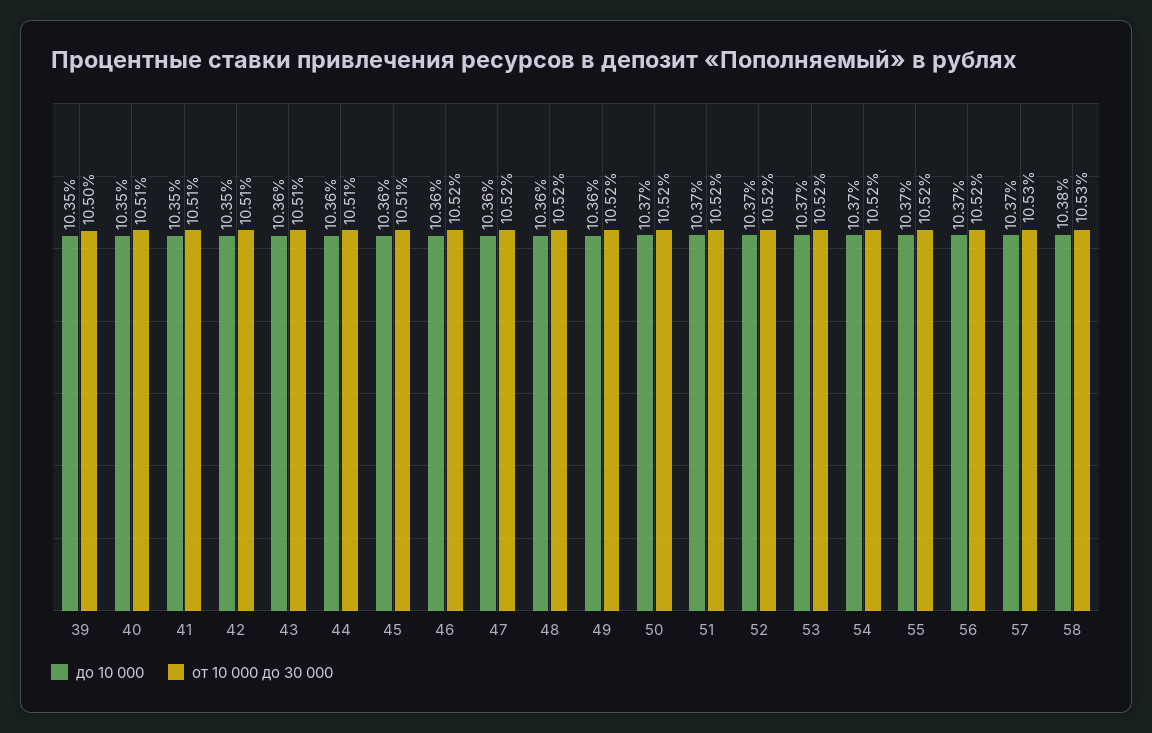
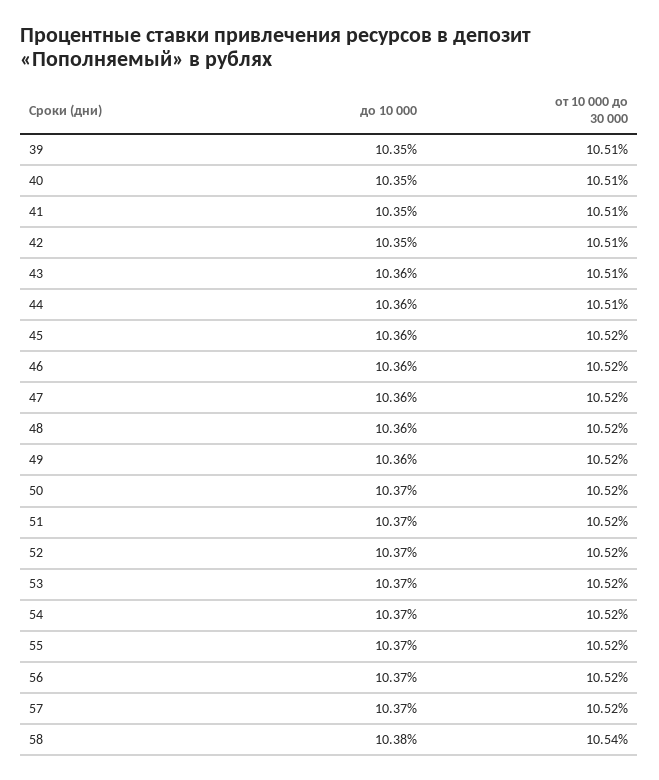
  {
    "до 10 000": {
      "39": 10.35,
      "40": 10.35,
      "41": 10.35,
      "42": 10.35,
      "43": 10.36,
      "44": 10.36,
      "45": 10.36,
      "46": 10.36,
      "47": 10.36,
      "48": 10.36,
      "49": 10.36,
      "50": 10.37,
      "51": 10.37,
      "52": 10.37,
      "53": 10.37,
      "54": 10.37,
      "55": 10.37,
      "56": 10.37,
      "57": 10.37,
      "58": 10.38
    },
    "от 10 000 до 30 000": {
-     "39": 10.5,
+     "39": 10.51,
      "40": 10.51,
      "41": 10.51,
      "42": 10.51,
      "43": 10.51,
      "44": 10.51,
-     "45": 10.51,
+     "45": 10.52,
      "46": 10.52,
      "47": 10.52,
      "48": 10.52,
      "49": 10.52,
      "50": 10.52,
      "51": 10.52,
      "52": 10.52,
      "53": 10.52,
      "54": 10.52,
      "55": 10.52,
      "56": 10.52,
-     "57": 10.53,
+     "57": 10.52,
-     "58": 10.53
+     "58": 10.54
    }
  }

